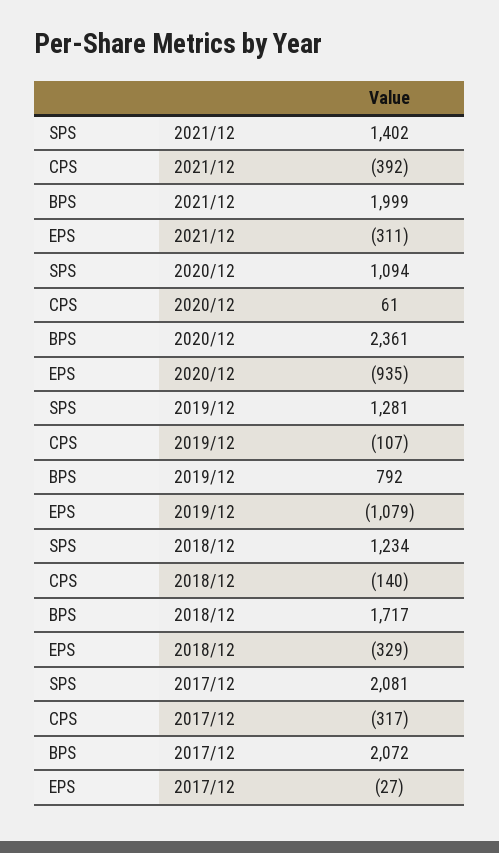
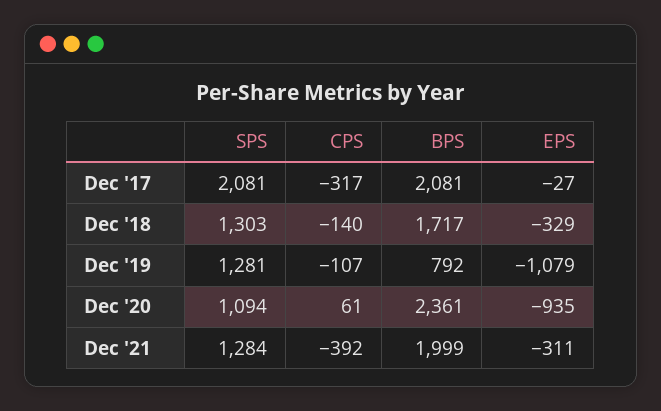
  {
    "SPS": {
-     "2021/12": 1402,
+     "2021/12": 1284,
      "2020/12": 1094,
      "2019/12": 1281,
-     "2018/12": 1234,
+     "2018/12": 1303,
      "2017/12": 2081
    },
    "CPS": {
      "2021/12": -392,
      "2020/12": 61,
      "2019/12": -107,
      "2018/12": -140,
      "2017/12": -317
    },
    "BPS": {
      "2021/12": 1999,
      "2020/12": 2361,
      "2019/12": 792,
      "2018/12": 1717,
-     "2017/12": 2072
+     "2017/12": 2081
    },
    "EPS": {
      "2021/12": -311,
      "2020/12": -935,
      "2019/12": -1079,
      "2018/12": -329,
      "2017/12": -27
    }
  }

